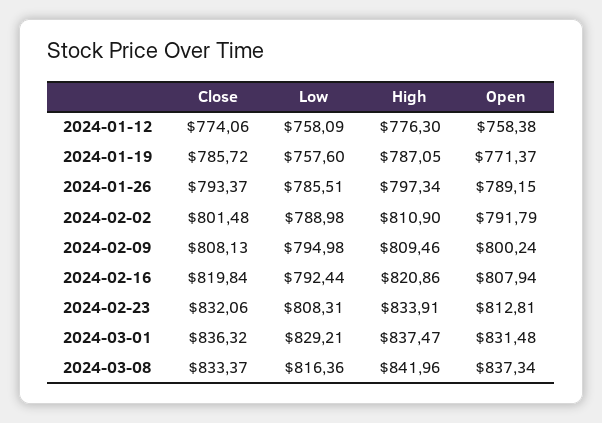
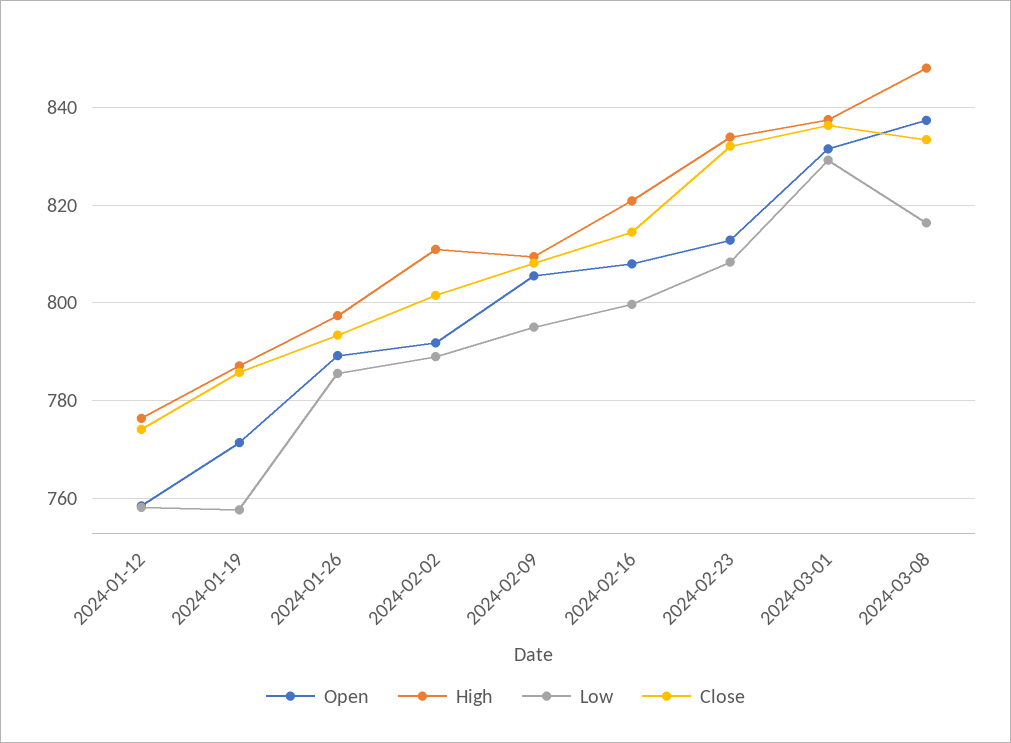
  {
    "Close": {
      "2024-01-12": 774.06,
      "2024-01-19": 785.72,
      "2024-01-26": 793.37,
      "2024-02-02": 801.48,
      "2024-02-09": 808.13,
-     "2024-02-16": 819.84,
+     "2024-02-16": 814,
      "2024-02-23": 832.06,
      "2024-03-01": 836.32,
      "2024-03-08": 833.37
    },
    "Low": {
      "2024-01-12": 758.09,
      "2024-01-19": 757.6,
      "2024-01-26": 785.51,
      "2024-02-02": 788.98,
      "2024-02-09": 794.98,
-     "2024-02-16": 792.44,
+     "2024-02-16": 800,
      "2024-02-23": 808.31,
      "2024-03-01": 829.21,
      "2024-03-08": 816.36
    },
    "High": {
      "2024-01-12": 776.3,
      "2024-01-19": 787.05,
      "2024-01-26": 797.34,
      "2024-02-02": 810.9,
      "2024-02-09": 809.46,
      "2024-02-16": 820.86,
      "2024-02-23": 833.91,
      "2024-03-01": 837.47,
-     "2024-03-08": 841.96
+     "2024-03-08": 848
    },
    "Open": {
      "2024-01-12": 758.38,
      "2024-01-19": 771.37,
      "2024-01-26": 789.15,
      "2024-02-02": 791.79,
-     "2024-02-09": 800.24,
+     "2024-02-09": 806,
      "2024-02-16": 807.94,
      "2024-02-23": 812.81,
      "2024-03-01": 831.48,
      "2024-03-08": 837.34
    }
  }

